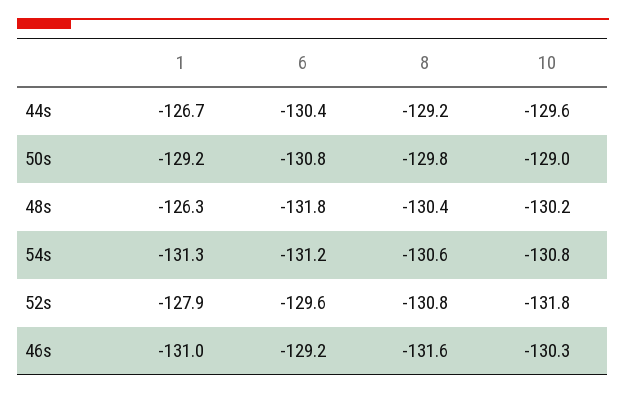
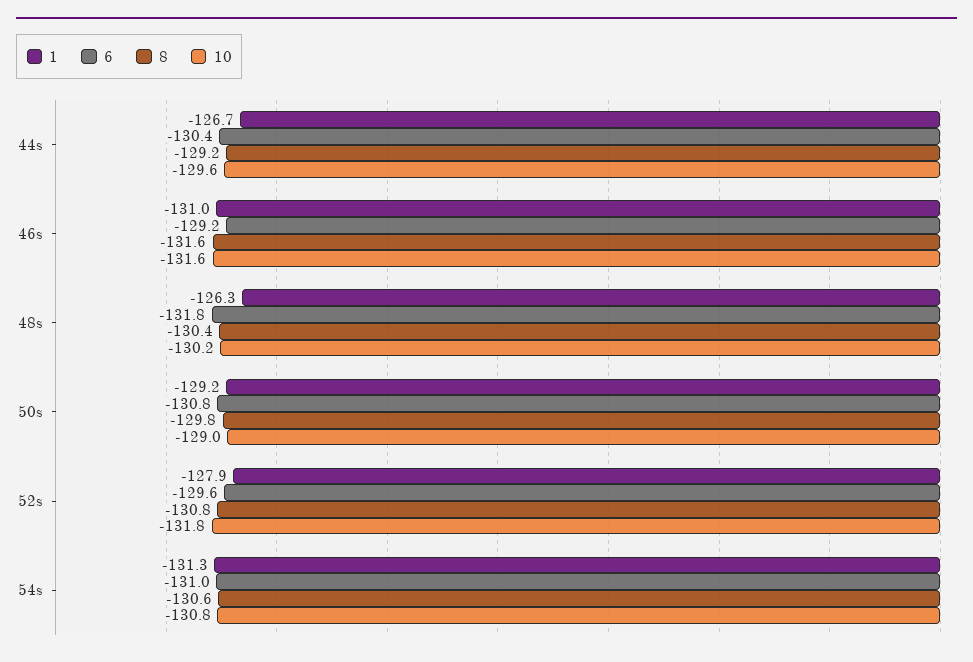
  {
    "1": {
      "44s": -126.7,
      "50s": -129.2,
      "48s": -126.3,
      "54s": -131.3,
      "52s": -127.9,
      "46s": -131
    },
    "6": {
      "44s": -130.4,
      "50s": -130.8,
      "48s": -131.8,
-     "54s": -131.2,
+     "54s": -131,
      "52s": -129.6,
      "46s": -129.2
    },
    "8": {
      "44s": -129.2,
      "50s": -129.8,
      "48s": -130.4,
      "54s": -130.6,
      "52s": -130.8,
      "46s": -131.6
    },
    "10": {
      "44s": -129.6,
      "50s": -129,
      "48s": -130.2,
      "54s": -130.8,
      "52s": -131.8,
-     "46s": -130.3
+     "46s": -131.6
    }
  }

